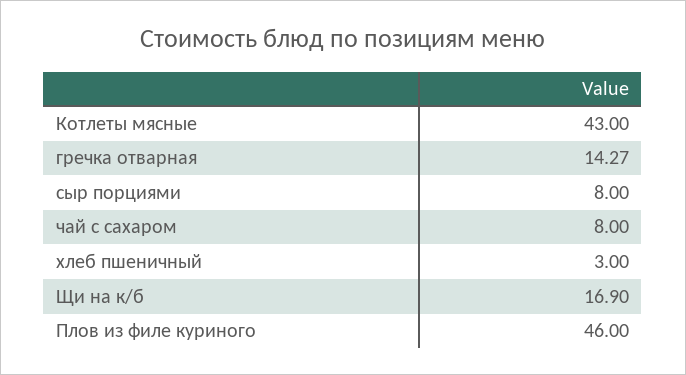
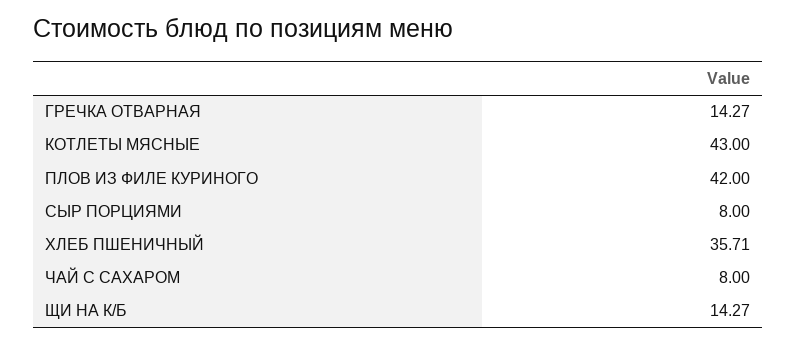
  {
    "Котлеты мясные": 43,
    "гречка отварная": 14.27,
    "сыр порциями": 8,
    "чай с сахаром": 8,
-   "хлеб пшеничный": 3,
+   "хлеб пшеничный": 35.71,
-   "Щи на к/б": 16.9,
+   "Щи на к/б": 14.27,
-   "Плов из филе куриного": 46
+   "Плов из филе куриного": 42
  }

